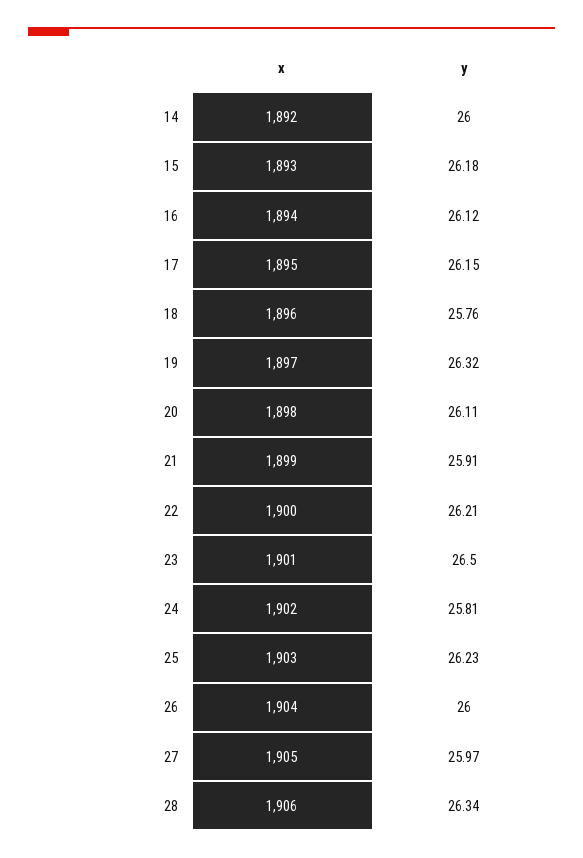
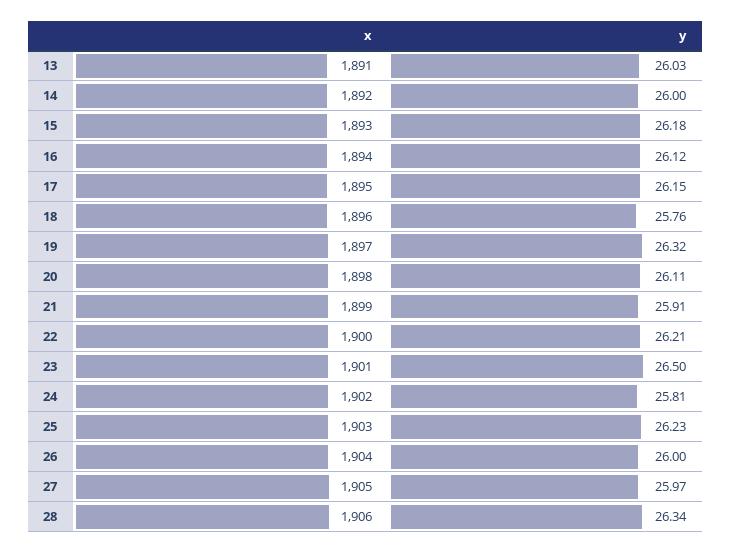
  {
    "x": {
      "14": 1892,
      "15": 1893,
      "16": 1894,
      "17": 1895,
      "18": 1896,
      "19": 1897,
      "20": 1898,
      "21": 1899,
      "22": 1900,
      "23": 1901,
      "24": 1902,
      "25": 1903,
      "26": 1904,
      "27": 1905,
-     "28": 1906
+     "28": 1906,
+     "13": 1891
    },
    "y": {
      "14": 26,
      "15": 26.18,
      "16": 26.12,
      "17": 26.15,
      "18": 25.76,
      "19": 26.32,
      "20": 26.11,
      "21": 25.91,
      "22": 26.21,
      "23": 26.5,
      "24": 25.81,
      "25": 26.23,
      "26": 26,
      "27": 25.97,
-     "28": 26.34
+     "28": 26.34,
+     "13": 26.03
    }
  }

